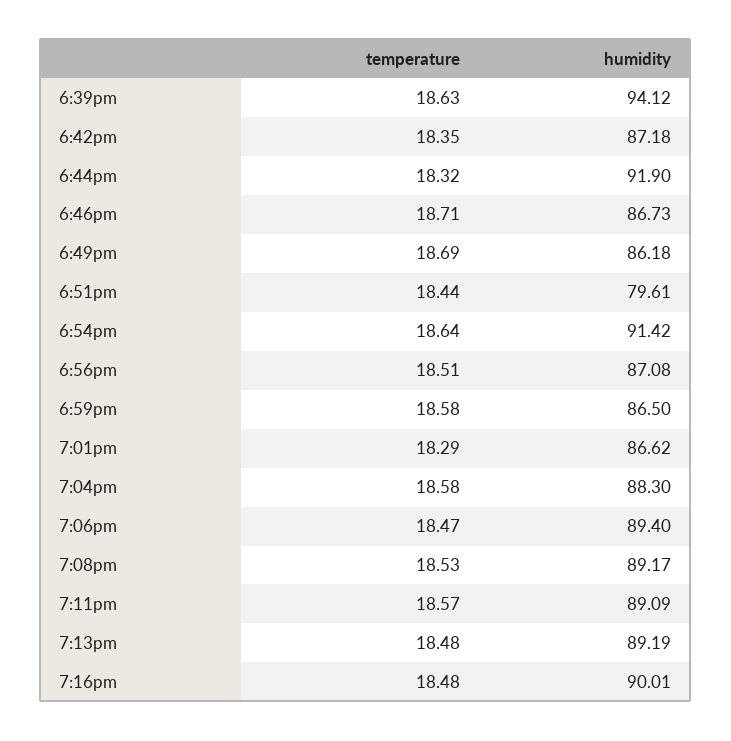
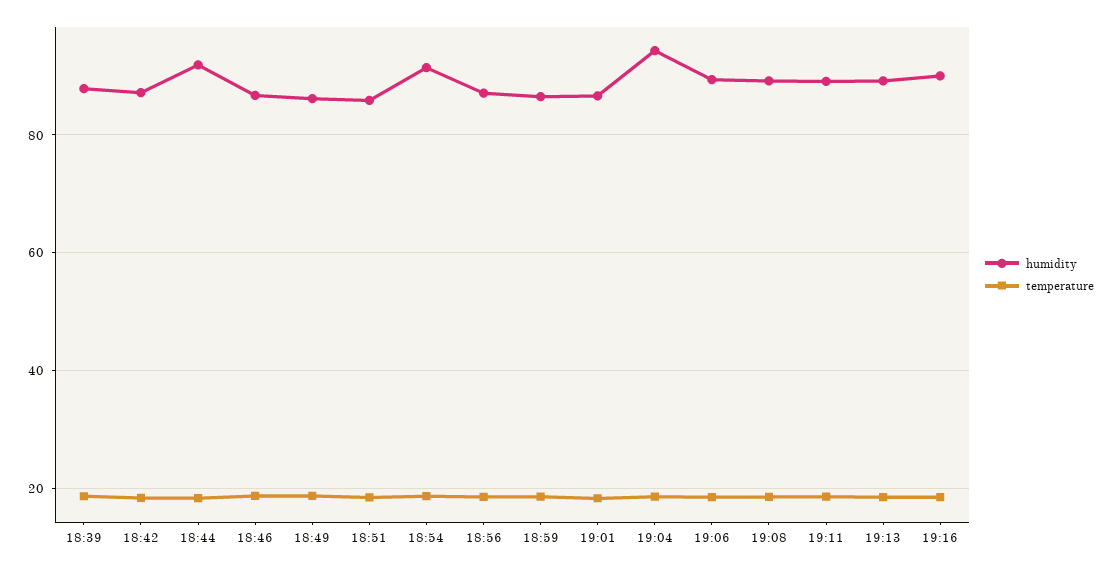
  {
    "temperature": {
      "6:39pm": 18.63,
      "6:42pm": 18.35,
      "6:44pm": 18.32,
      "6:46pm": 18.71,
      "6:49pm": 18.69,
      "6:51pm": 18.44,
      "6:54pm": 18.64,
      "6:56pm": 18.51,
      "6:59pm": 18.58,
      "7:01pm": 18.29,
      "7:04pm": 18.58,
      "7:06pm": 18.47,
      "7:08pm": 18.53,
      "7:11pm": 18.57,
      "7:13pm": 18.48,
      "7:16pm": 18.48
    },
    "humidity": {
-     "6:39pm": 94.12,
+     "6:39pm": 88,
      "6:42pm": 87.18,
      "6:44pm": 91.9,
      "6:46pm": 86.73,
      "6:49pm": 86.18,
-     "6:51pm": 79.61,
+     "6:51pm": 86,
      "6:54pm": 91.42,
      "6:56pm": 87.08,
      "6:59pm": 86.5,
      "7:01pm": 86.62,
-     "7:04pm": 88.3,
+     "7:04pm": 94,
      "7:06pm": 89.4,
      "7:08pm": 89.17,
      "7:11pm": 89.09,
      "7:13pm": 89.19,
      "7:16pm": 90.01
    }
  }

